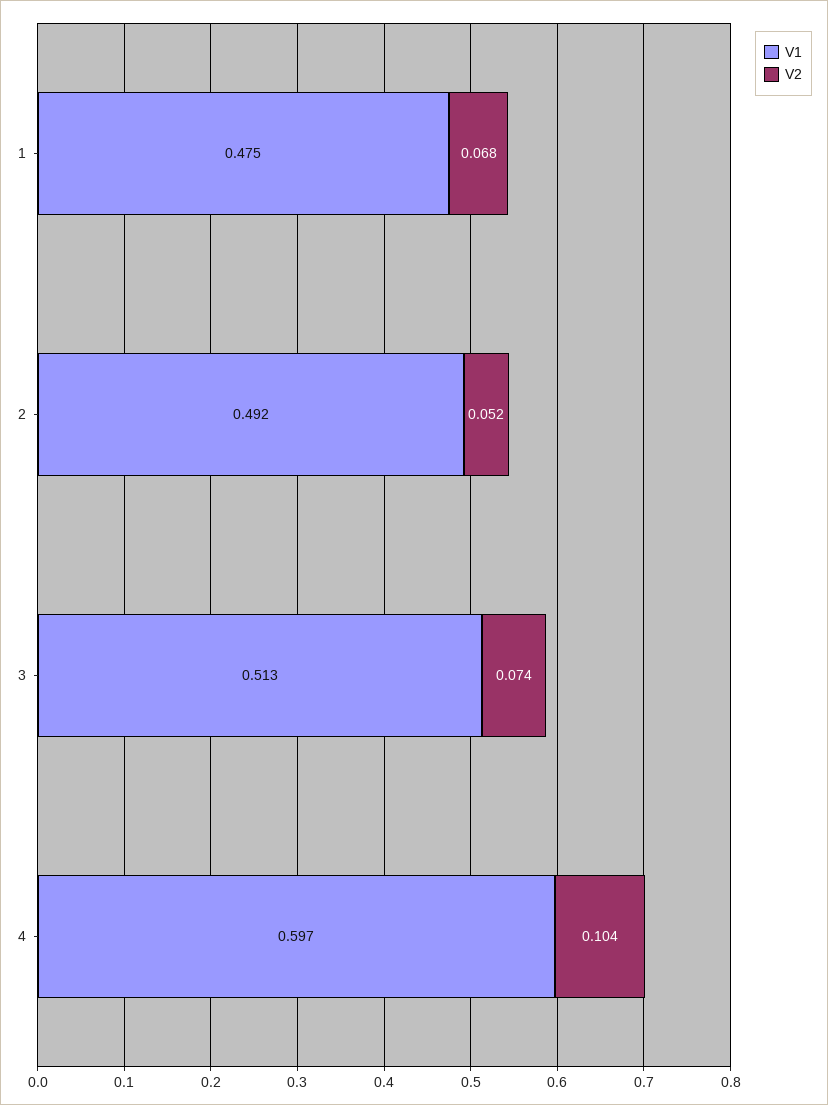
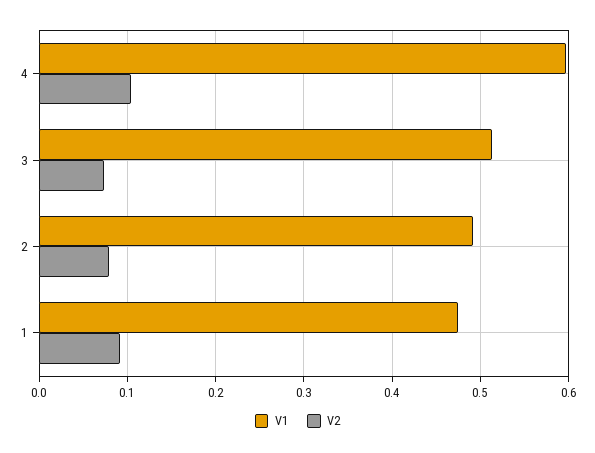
  {
    "V1": {
      "1": 0.475,
      "2": 0.492,
      "3": 0.513,
      "4": 0.597
    },
    "V2": {
-     "1": 0.068,
+     "1": 0.09,
-     "2": 0.052,
+     "2": 0.08,
      "3": 0.074,
      "4": 0.104
    }
  }

